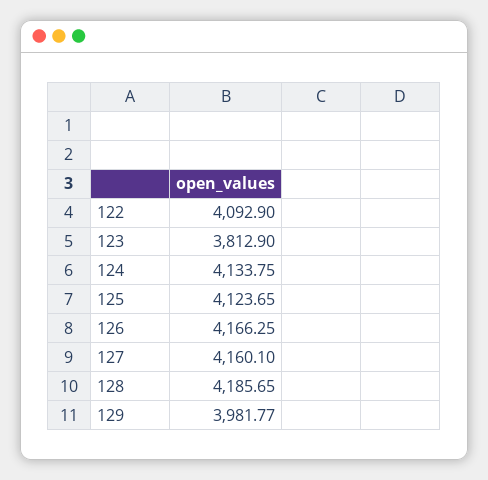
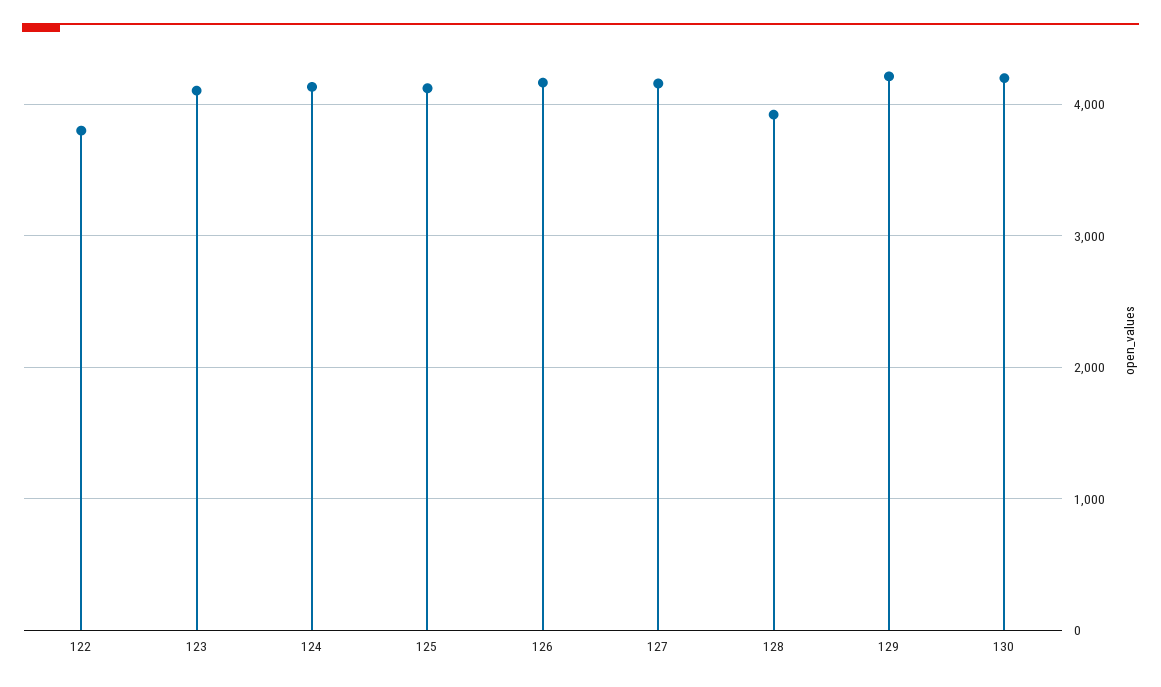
  {
-   "122": 4092.9,
+   "122": 3800,
-   "123": 3812.9,
+   "123": 4100,
    "124": 4133.75,
    "125": 4123.65,
    "126": 4166.25,
    "127": 4160.1,
-   "128": 4185.65,
+   "128": 3900,
-   "129": 3981.77
+   "129": 4200,
+   "130": 4200
  }

